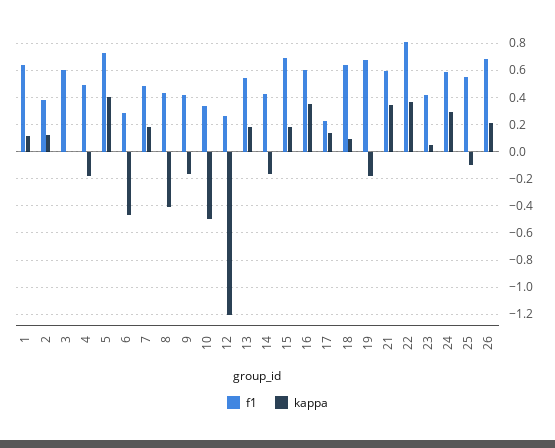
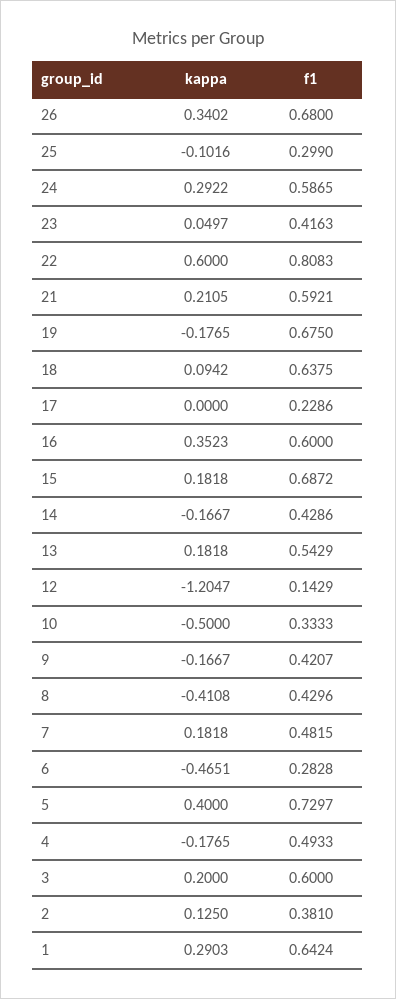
  {
    "f1": {
      "1": 0.6424,
      "2": 0.381,
      "3": 0.6,
      "4": 0.4933,
      "5": 0.7297,
      "6": 0.2828,
      "7": 0.4815,
      "8": 0.4296,
      "9": 0.4207,
      "10": 0.3333,
-     "12": 0.25,
+     "12": 0.1429,
      "13": 0.5429,
      "14": 0.4286,
      "15": 0.6872,
      "16": 0.6,
      "17": 0.2286,
      "18": 0.6375,
      "19": 0.675,
      "21": 0.5921,
      "22": 0.8083,
      "23": 0.4163,
      "24": 0.5865,
-     "25": 0.55,
+     "25": 0.299,
      "26": 0.68
    },
    "kappa": {
-     "1": 0.1,
+     "1": 0.2903,
      "2": 0.125,
-     "3": 0,
+     "3": 0.2,
      "4": -0.1765,
      "5": 0.4,
      "6": -0.4651,
      "7": 0.1818,
      "8": -0.4108,
      "9": -0.1667,
      "10": -0.5,
      "12": -1.2047,
      "13": 0.1818,
      "14": -0.1667,
      "15": 0.1818,
      "16": 0.3523,
-     "17": 0.15,
+     "17": 0,
      "18": 0.0942,
      "19": -0.1765,
-     "21": 0.35,
+     "21": 0.2105,
-     "22": 0.35,
+     "22": 0.6,
      "23": 0.0497,
      "24": 0.2922,
      "25": -0.1016,
-     "26": 0.2
+     "26": 0.3402
    }
  }

